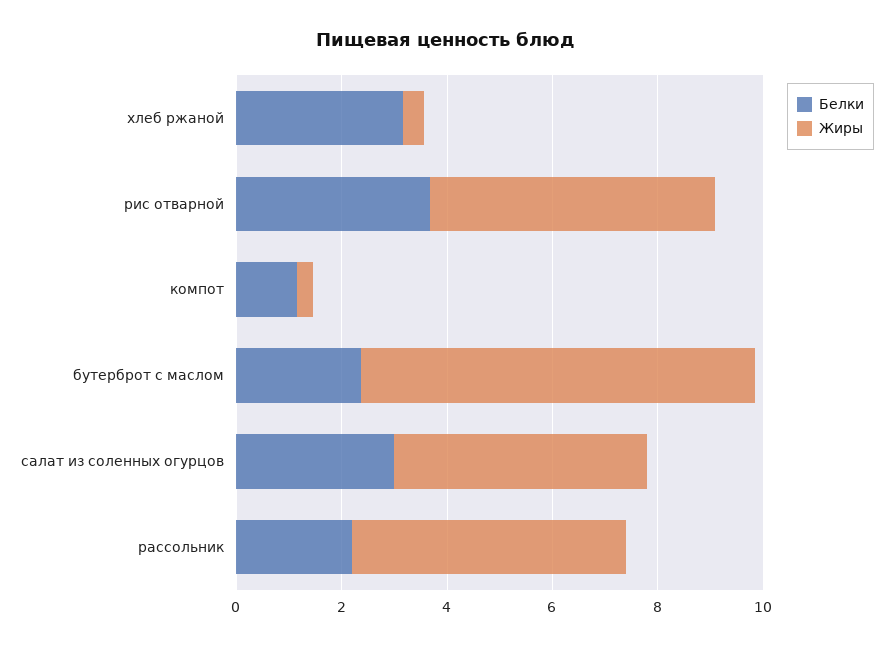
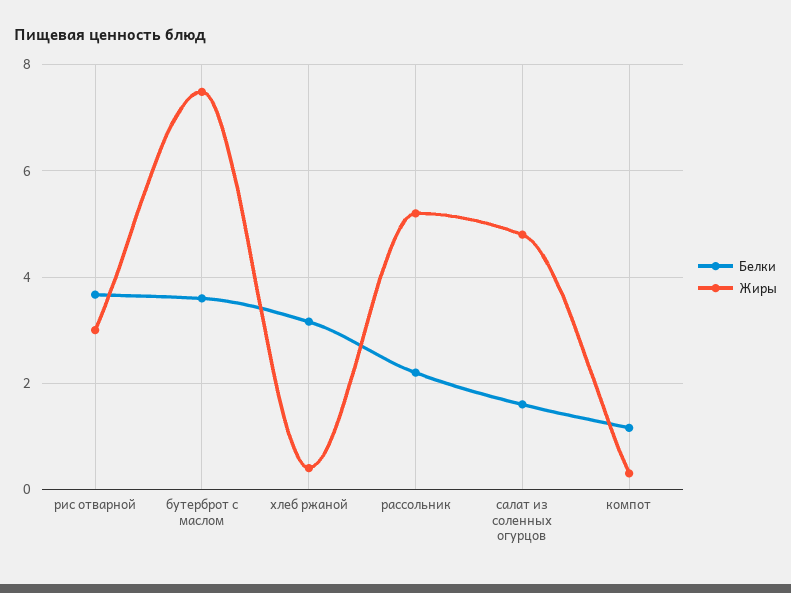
  {
    "Белки": {
      "хлеб ржаной": 3.2,
      "рис отварной": 3.6,
      "компот": 1.2,
-     "бутерброт с маслом": 2.5,
+     "бутерброт с маслом": 3.6,
-     "салат из соленных огурцов": 3,
+     "салат из соленных огурцов": 1.6,
      "рассольник": 2.2
    },
    "Жиры": {
      "хлеб ржаной": 0.4,
-     "рис отварной": 5.5,
+     "рис отварной": 3,
      "компот": 0.4,
      "бутерброт с маслом": 7.4,
      "салат из соленных огурцов": 4.8,
      "рассольник": 5.2
    }
  }

